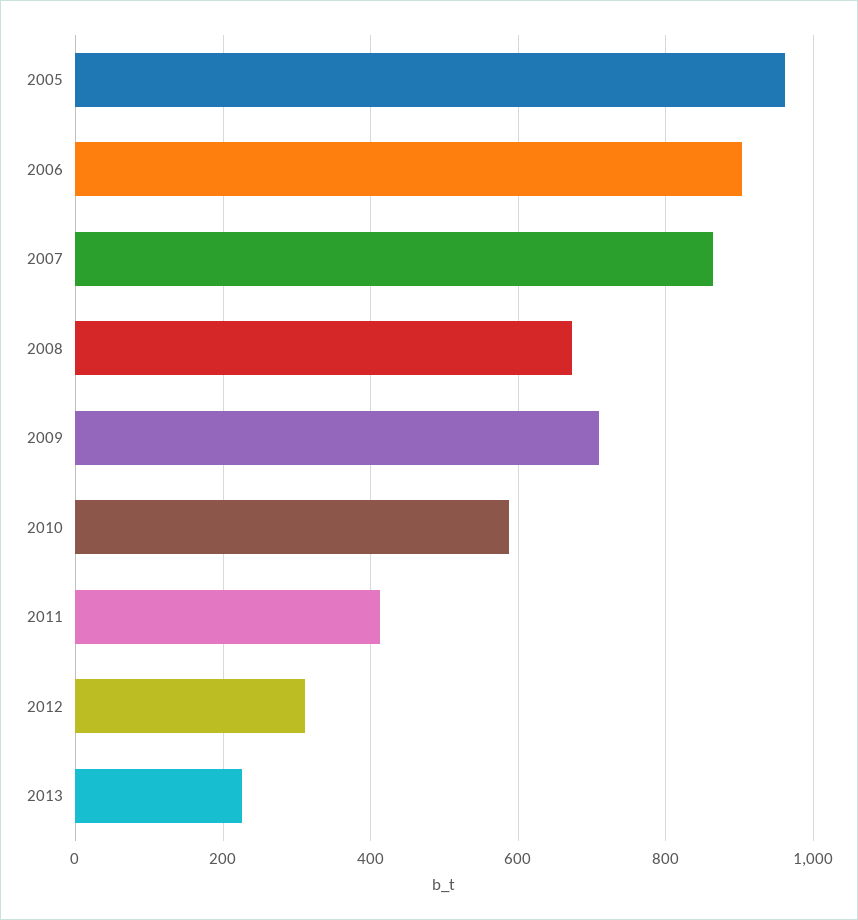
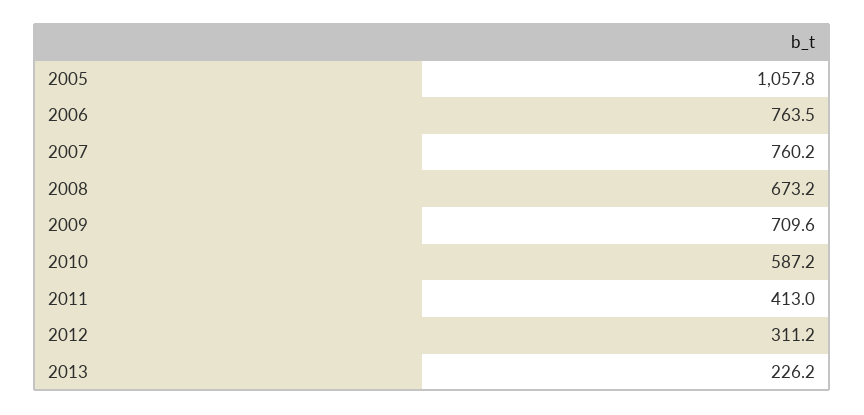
  {
-   "2005": 960,
+   "2005": 1057.8,
-   "2006": 900,
+   "2006": 763.5,
-   "2007": 860,
+   "2007": 760.2,
    "2008": 673.2,
    "2009": 709.6,
    "2010": 587.2,
    "2011": 413,
    "2012": 311.2,
    "2013": 226.2
  }

